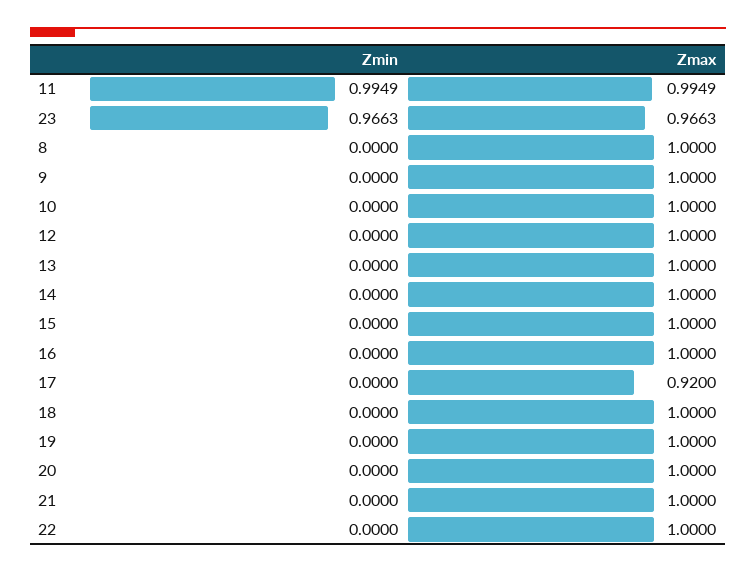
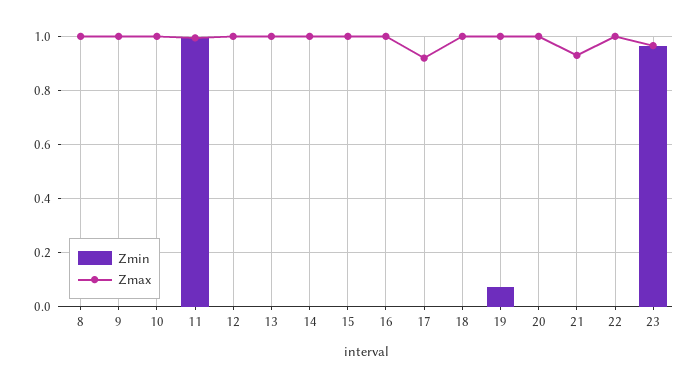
  {
    "Zmin": {
      "11": 0.9949,
      "23": 0.9663,
      "8": 0,
      "9": 0,
      "10": 0,
      "12": 0,
      "13": 0,
      "14": 0,
      "15": 0,
      "16": 0,
      "17": 0,
      "18": 0,
-     "19": 0,
+     "19": 0.075,
      "20": 0,
      "21": 0,
      "22": 0
    },
    "Zmax": {
      "11": 0.9949,
      "23": 0.9663,
      "8": 1,
      "9": 1,
      "10": 1,
      "12": 1,
      "13": 1,
      "14": 1,
      "15": 1,
      "16": 1,
      "17": 0.92,
      "18": 1,
      "19": 1,
      "20": 1,
-     "21": 1,
+     "21": 0.925,
      "22": 1
    }
  }

